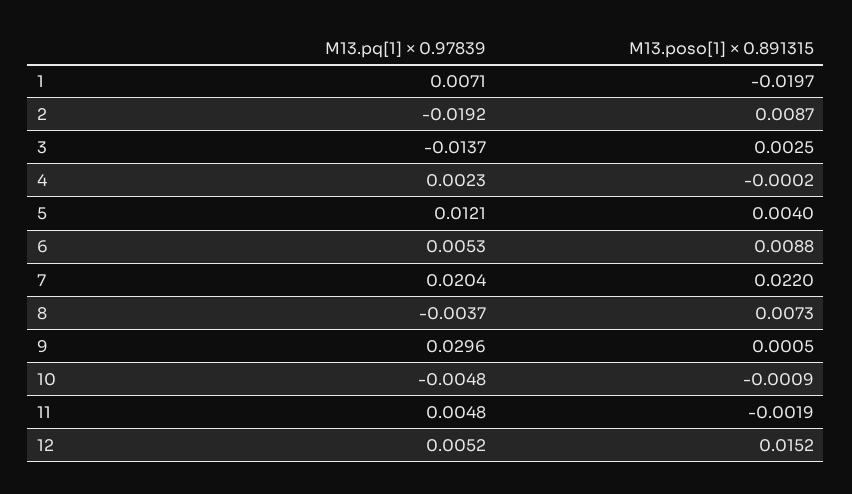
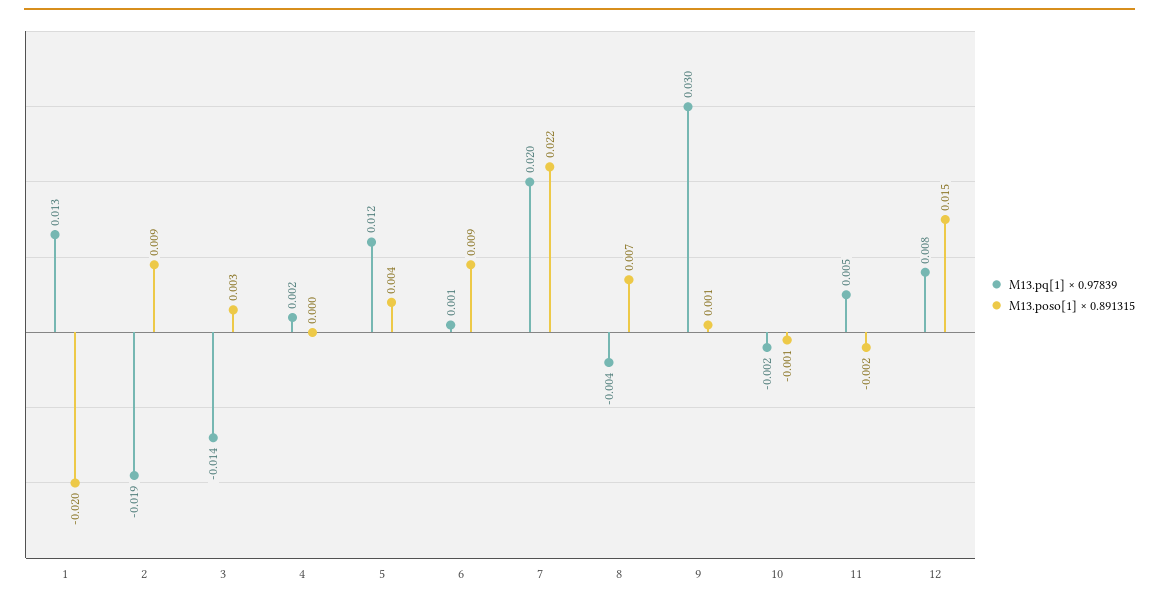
  {
    "M13.pq[1] × 0.97839": {
-     "1": 0.0071,
+     "1": 0.013,
      "2": -0.0192,
      "3": -0.0137,
      "4": 0.0023,
      "5": 0.0121,
-     "6": 0.0053,
+     "6": 0.001,
      "7": 0.0204,
      "8": -0.0037,
      "9": 0.0296,
-     "10": -0.0048,
+     "10": -0.002,
      "11": 0.0048,
-     "12": 0.0052
+     "12": 0.008
    },
    "M13.poso[1] × 0.891315": {
      "1": -0.0197,
      "2": 0.0087,
      "3": 0.0025,
      "4": -0.0002,
      "5": 0.004,
      "6": 0.0088,
      "7": 0.022,
      "8": 0.0073,
      "9": 0.0005,
      "10": -0.0009,
      "11": -0.0019,
      "12": 0.0152
    }
  }

